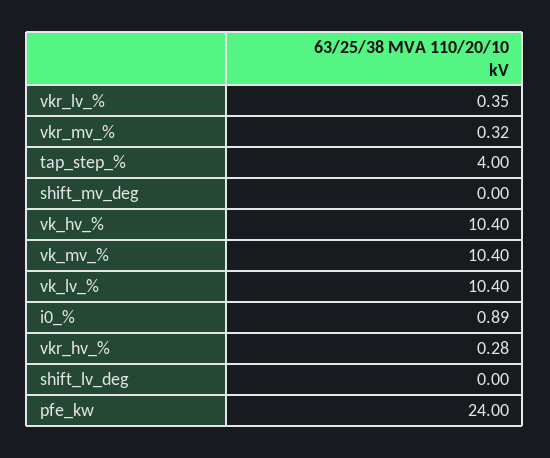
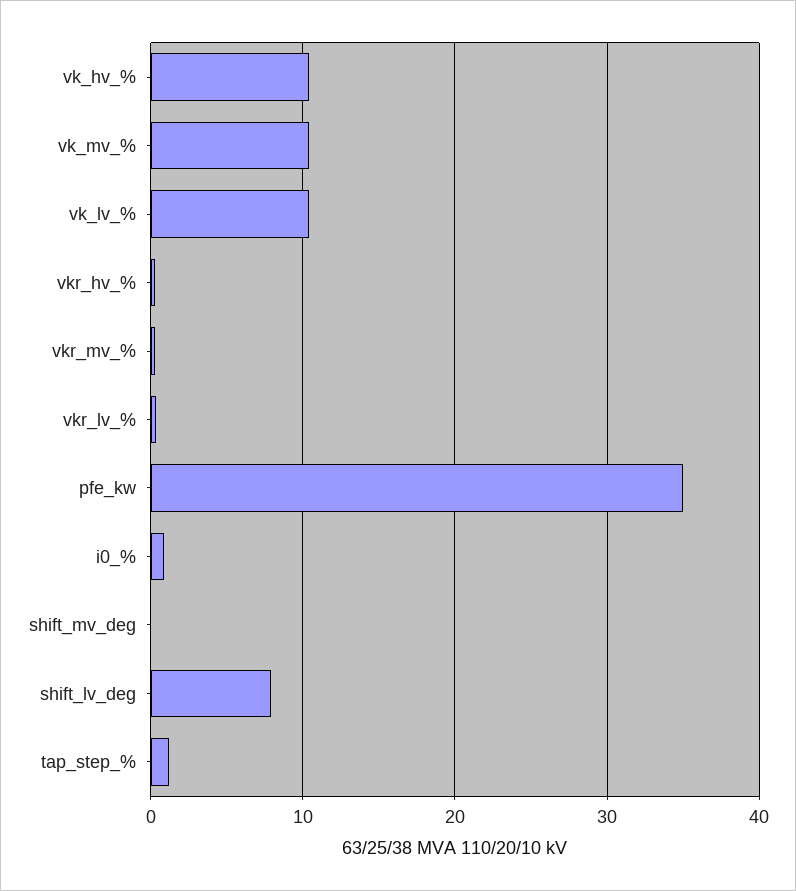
  {
    "vkr_lv_%": 0.35,
    "vkr_mv_%": 0.32,
-   "tap_step_%": 4,
+   "tap_step_%": 1,
    "shift_mv_deg": 0,
    "vk_hv_%": 10.4,
    "vk_mv_%": 10.4,
    "vk_lv_%": 10.4,
    "i0_%": 0.89,
    "vkr_hv_%": 0.28,
-   "shift_lv_deg": 0,
+   "shift_lv_deg": 8,
-   "pfe_kw": 24
+   "pfe_kw": 35
  }

